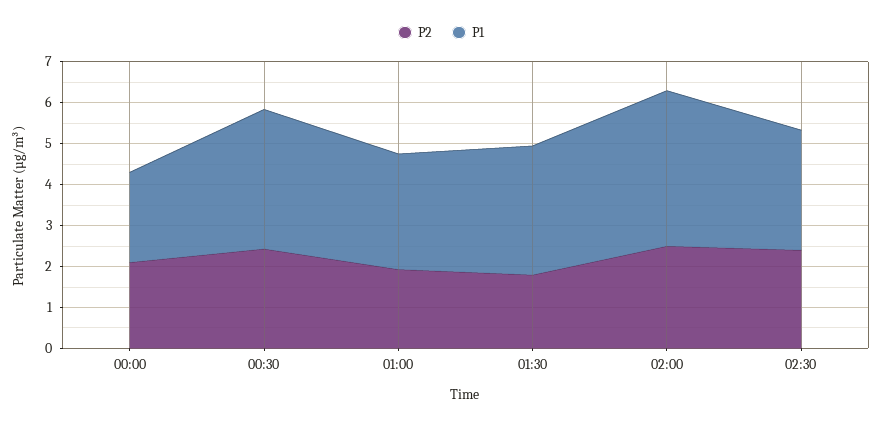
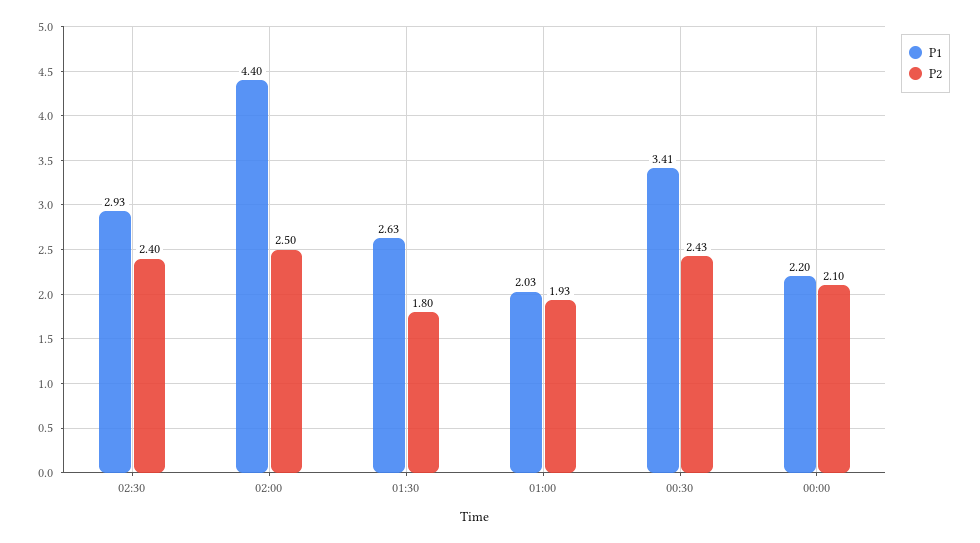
  {
    "P2": {
      "00:00": 2.1,
      "00:30": 2.43,
      "01:00": 1.93,
      "01:30": 1.8,
      "02:00": 2.5,
      "02:30": 2.4
    },
    "P1": {
      "00:00": 2.2,
      "00:30": 3.41,
-     "01:00": 2.8,
+     "01:00": 2.03,
-     "01:30": 3.2,
+     "01:30": 2.63,
-     "02:00": 3.8,
+     "02:00": 4.4,
      "02:30": 2.93
    }
  }

